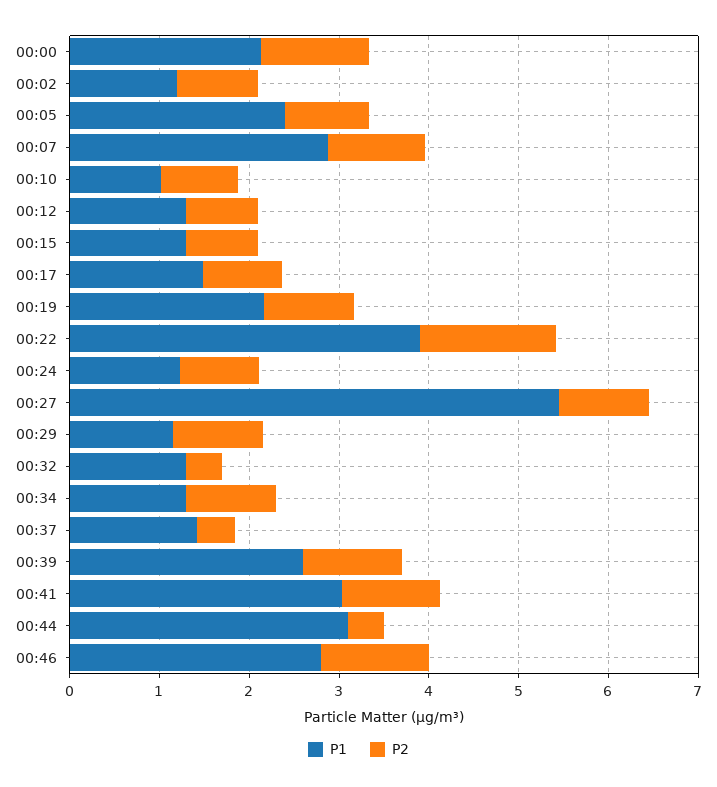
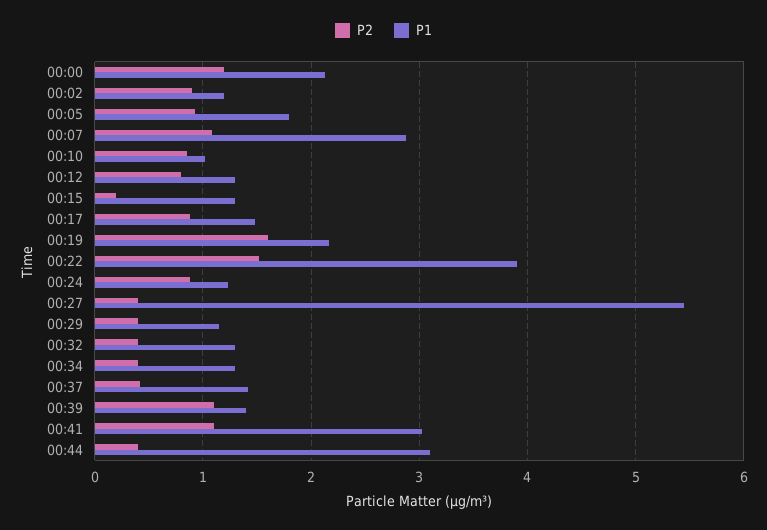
  {
    "P1": {
      "00:00": 2.1,
      "00:02": 1.2,
-     "00:05": 2.4,
+     "00:05": 1.8,
      "00:07": 2.9,
      "00:10": 1,
      "00:12": 1.3,
      "00:15": 1.3,
      "00:17": 1.5,
      "00:19": 2.2,
      "00:22": 3.9,
      "00:24": 1.2,
      "00:27": 5.5,
      "00:29": 1.2,
      "00:32": 1.3,
      "00:34": 1.3,
      "00:37": 1.4,
-     "00:39": 2.6,
+     "00:39": 1.4,
      "00:41": 3,
-     "00:44": 3.1,
+     "00:44": 3.1
-     "00:46": 2.8
    },
    "P2": {
      "00:00": 1.2,
      "00:02": 0.9,
      "00:05": 0.9,
      "00:07": 1.1,
      "00:10": 0.9,
      "00:12": 0.8,
-     "00:15": 0.8,
+     "00:15": 0.2,
      "00:17": 0.9,
-     "00:19": 1,
+     "00:19": 1.6,
      "00:22": 1.5,
      "00:24": 0.9,
-     "00:27": 1,
+     "00:27": 0.4,
-     "00:29": 1,
+     "00:29": 0.4,
      "00:32": 0.4,
-     "00:34": 1,
+     "00:34": 0.4,
      "00:37": 0.4,
      "00:39": 1.1,
      "00:41": 1.1,
-     "00:44": 0.4,
+     "00:44": 0.4
-     "00:46": 1.2
    }
  }

